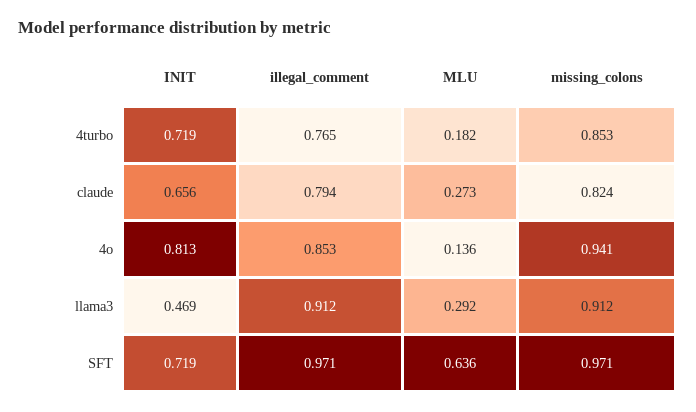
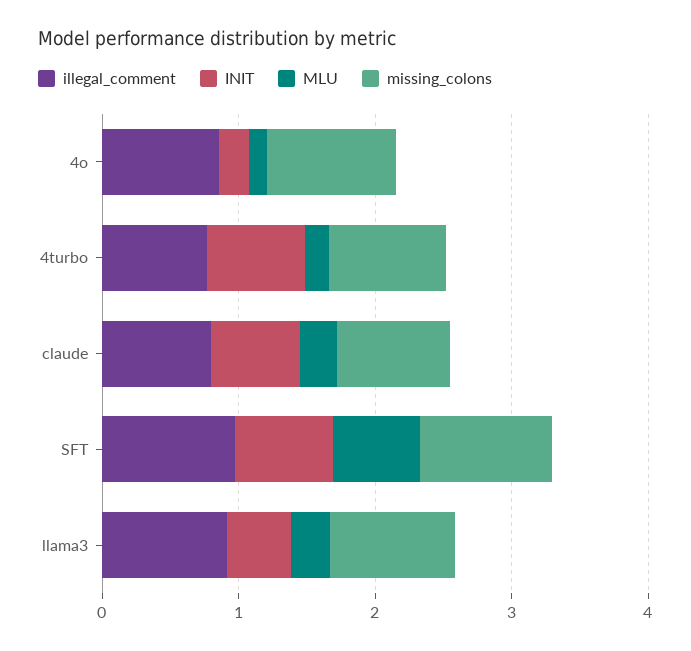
  {
    "INIT": {
      "4turbo": 0.719,
      "claude": 0.656,
-     "4o": 0.813,
+     "4o": 0.2,
      "llama3": 0.469,
      "SFT": 0.719
    },
    "illegal_comment": {
      "4turbo": 0.765,
      "claude": 0.794,
      "4o": 0.853,
      "llama3": 0.912,
      "SFT": 0.971
    },
    "MLU": {
      "4turbo": 0.182,
      "claude": 0.273,
      "4o": 0.136,
      "llama3": 0.292,
      "SFT": 0.636
    },
    "missing_colons": {
      "4turbo": 0.853,
      "claude": 0.824,
      "4o": 0.941,
      "llama3": 0.912,
      "SFT": 0.971
    }
  }

